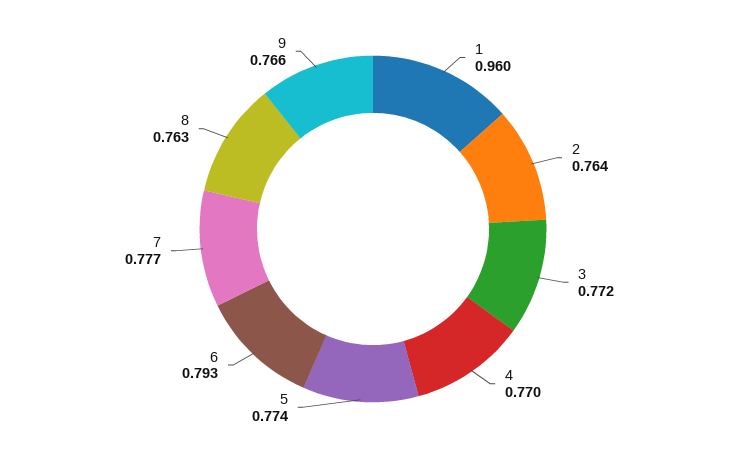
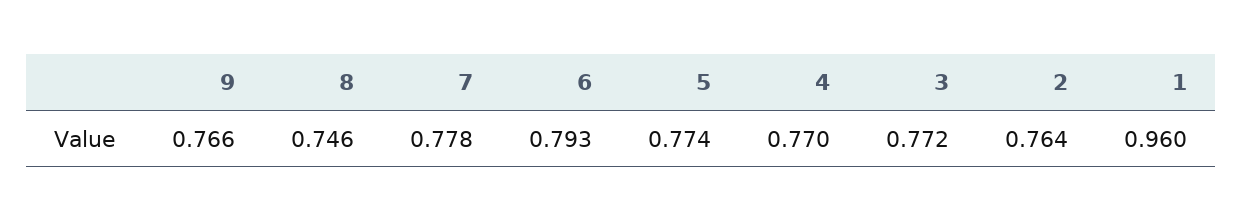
  {
    "1": 0.96,
    "2": 0.764,
    "3": 0.772,
    "4": 0.77,
    "5": 0.774,
    "6": 0.793,
-   "7": 0.777,
+   "7": 0.778,
-   "8": 0.763,
+   "8": 0.746,
    "9": 0.766
  }

